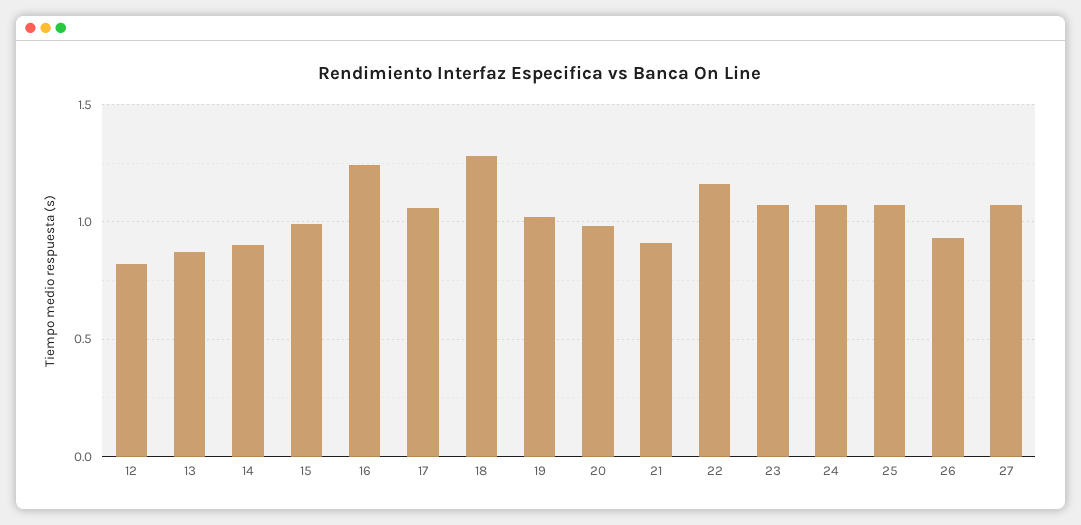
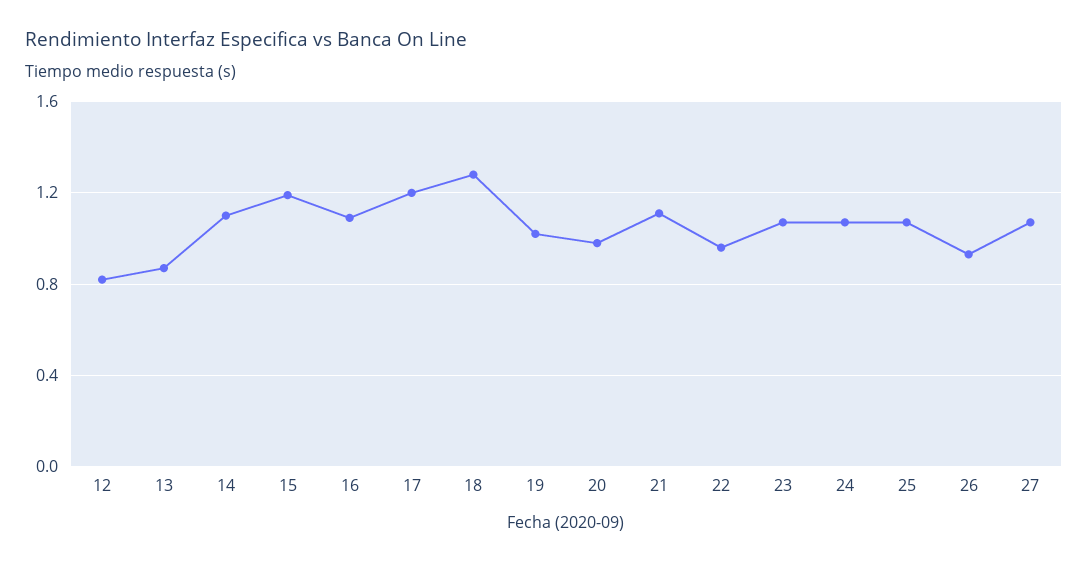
  {
    "12": 0.8,
    "13": 0.85,
-   "14": 0.9,
+   "14": 1.1,
-   "15": 1,
+   "15": 1.2,
-   "16": 1.25,
+   "16": 1.1,
-   "17": 1.05,
+   "17": 1.2,
    "18": 1.3,
    "19": 1,
    "20": 1,
-   "21": 0.9,
+   "21": 1.1,
-   "22": 1.15,
+   "22": 0.95,
    "23": 1.05,
    "24": 1.05,
    "25": 1.05,
    "26": 0.95,
    "27": 1.05
  }

